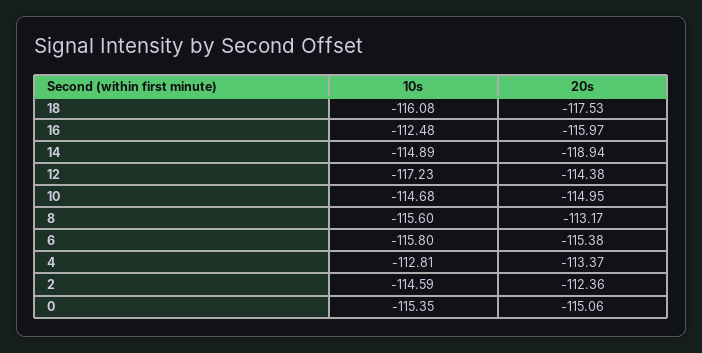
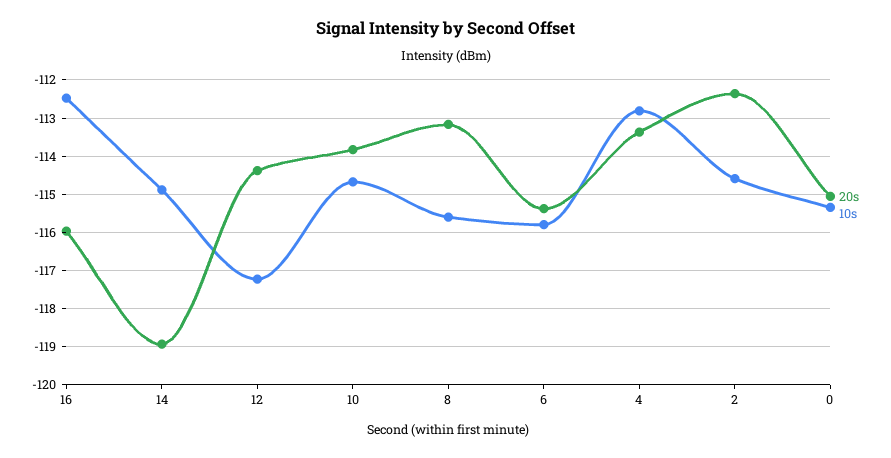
  {
    "10s": {
-     "18": -116.08,
      "16": -112.48,
      "14": -114.89,
      "12": -117.23,
      "10": -114.68,
      "8": -115.6,
      "6": -115.8,
      "4": -112.81,
      "2": -114.59,
      "0": -115.35
    },
    "20s": {
-     "18": -117.53,
      "16": -115.97,
      "14": -118.94,
      "12": -114.38,
-     "10": -114.95,
+     "10": -113.8,
      "8": -113.17,
      "6": -115.38,
      "4": -113.37,
      "2": -112.36,
      "0": -115.06
    }
  }

